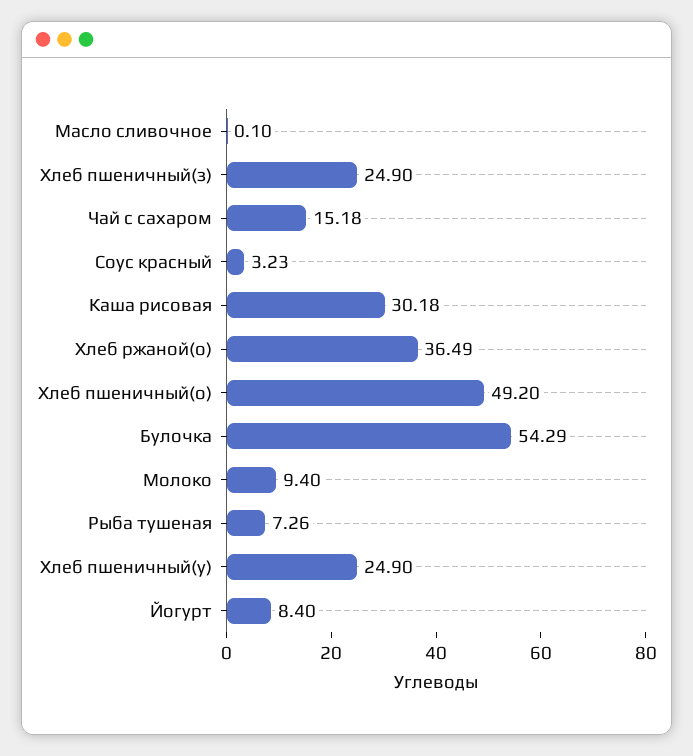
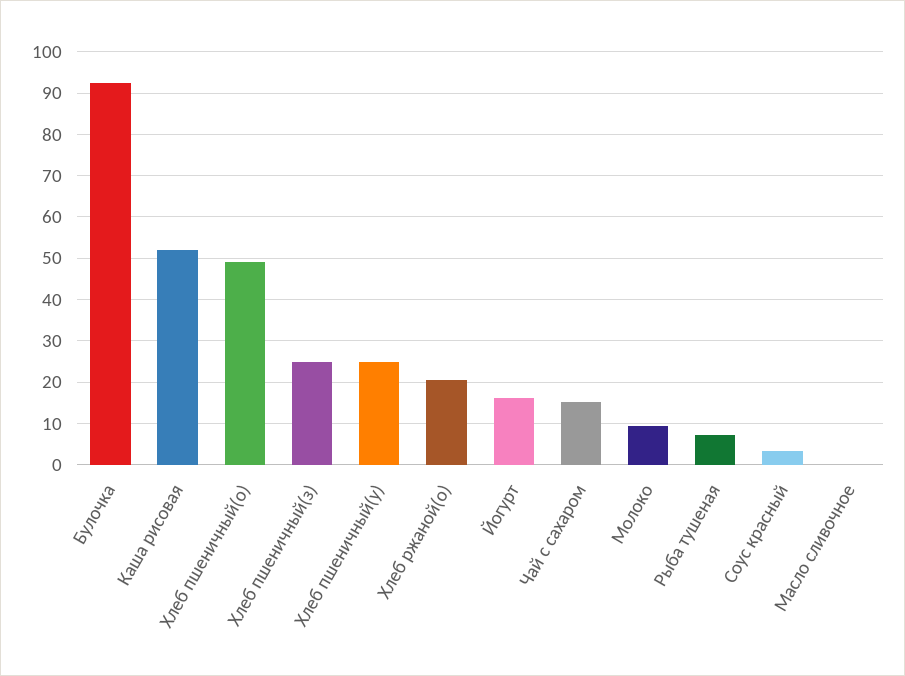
  {
    "Масло сливочное": 0.1,
    "Хлеб пшеничный(з)": 24.9,
    "Чай с сахаром": 15.18,
    "Соус красный": 3.23,
-   "Каша рисовая": 30.18,
+   "Каша рисовая": 52,
-   "Хлеб ржаной(о)": 36.49,
+   "Хлеб ржаной(о)": 20,
    "Хлеб пшеничный(о)": 49.2,
-   "Булочка": 54.29,
+   "Булочка": 92,
    "Молоко": 9.4,
    "Рыба тушеная": 7.26,
    "Хлеб пшеничный(у)": 24.9,
-   "Йогурт": 8.4
+   "Йогурт": 16
  }

